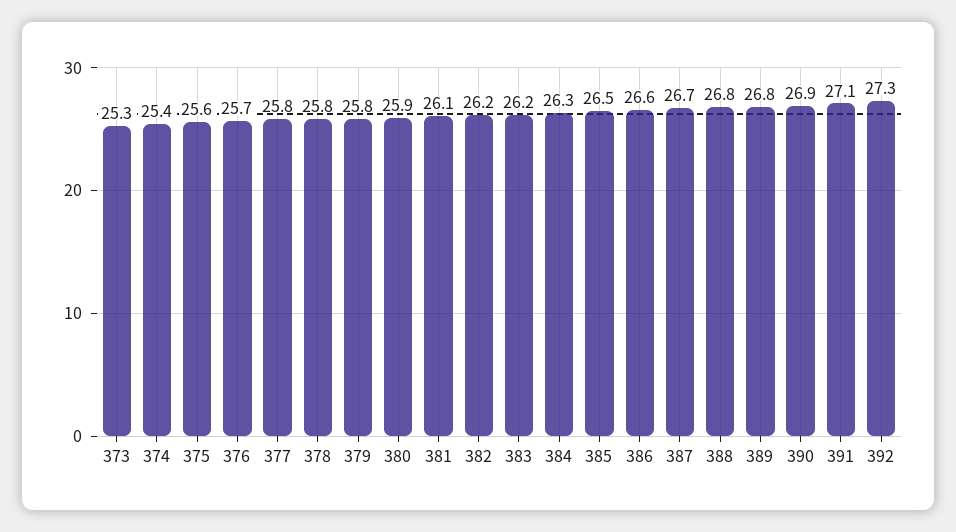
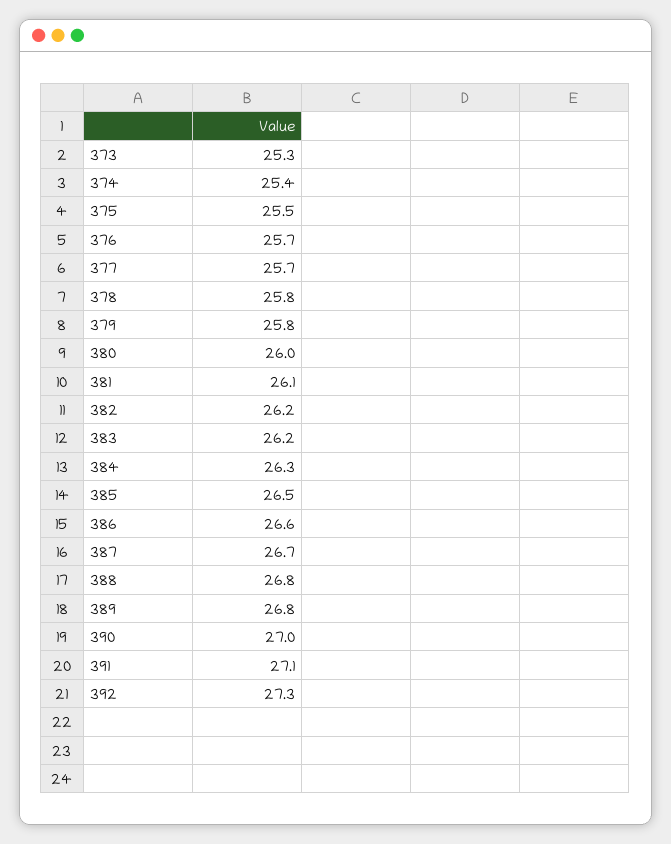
  {
    "373": 25.3,
    "374": 25.4,
-   "375": 25.6,
+   "375": 25.5,
    "376": 25.7,
-   "377": 25.8,
+   "377": 25.7,
    "378": 25.8,
    "379": 25.8,
-   "380": 25.9,
+   "380": 26,
    "381": 26.1,
    "382": 26.2,
    "383": 26.2,
    "384": 26.3,
    "385": 26.5,
    "386": 26.6,
    "387": 26.7,
    "388": 26.8,
    "389": 26.8,
-   "390": 26.9,
+   "390": 27,
    "391": 27.1,
    "392": 27.3
  }

